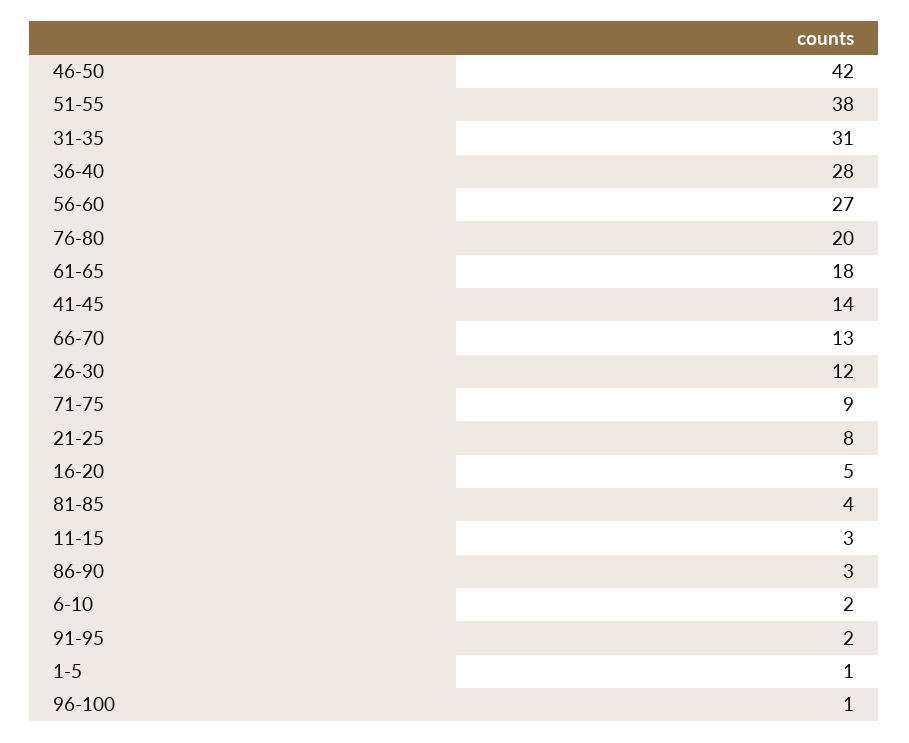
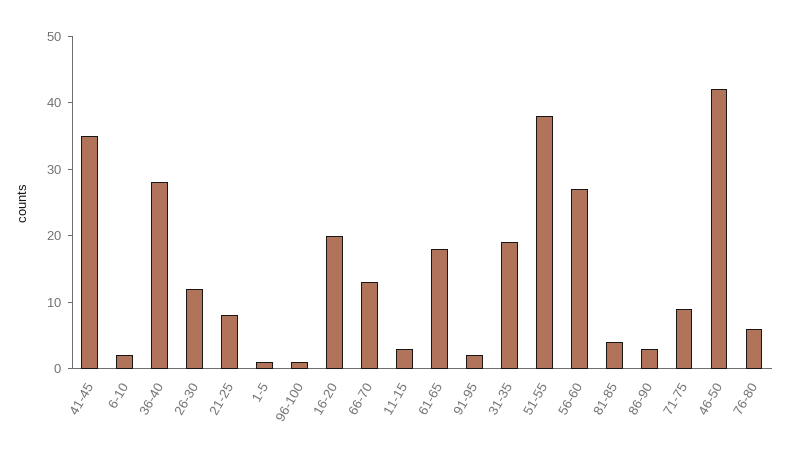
  {
    "46-50": 42,
    "51-55": 38,
-   "31-35": 31,
+   "31-35": 20,
    "36-40": 28,
    "56-60": 27,
-   "76-80": 20,
+   "76-80": 5,
    "61-65": 18,
-   "41-45": 14,
+   "41-45": 35,
    "66-70": 13,
    "26-30": 12,
    "71-75": 9,
    "21-25": 8,
-   "16-20": 5,
+   "16-20": 20,
    "81-85": 4,
    "11-15": 3,
    "86-90": 3,
    "6-10": 2,
    "91-95": 2,
    "1-5": 1,
    "96-100": 1
  }

